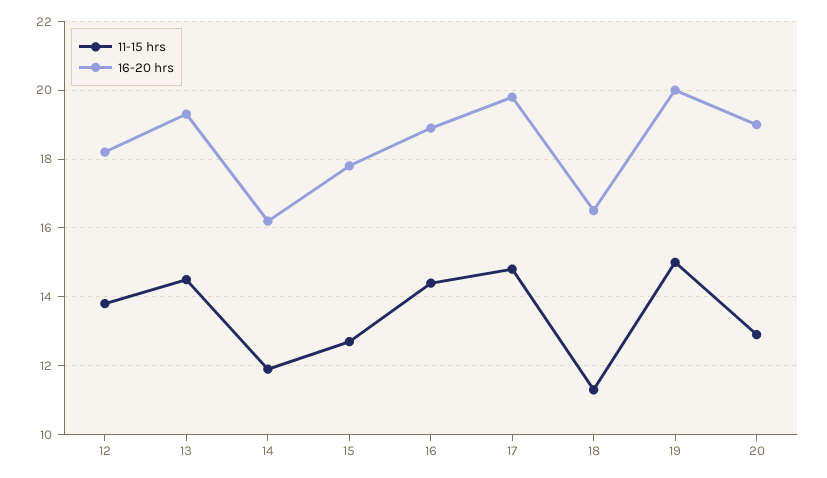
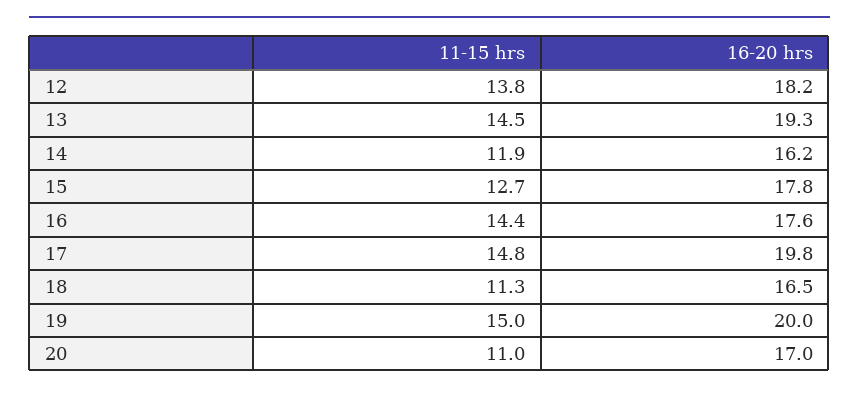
  {
    "11-15 hrs": {
      "12": 13.8,
      "13": 14.5,
      "14": 11.9,
      "15": 12.7,
      "16": 14.4,
      "17": 14.8,
      "18": 11.3,
      "19": 15,
-     "20": 13
+     "20": 11
    },
    "16-20 hrs": {
      "12": 18.2,
      "13": 19.3,
      "14": 16.2,
      "15": 17.8,
-     "16": 19,
+     "16": 17.6,
      "17": 19.8,
      "18": 16.5,
      "19": 20,
-     "20": 19
+     "20": 17
    }
  }

